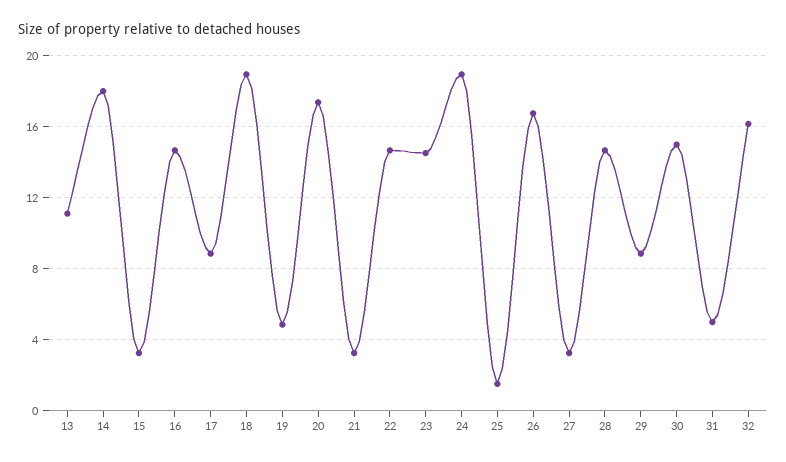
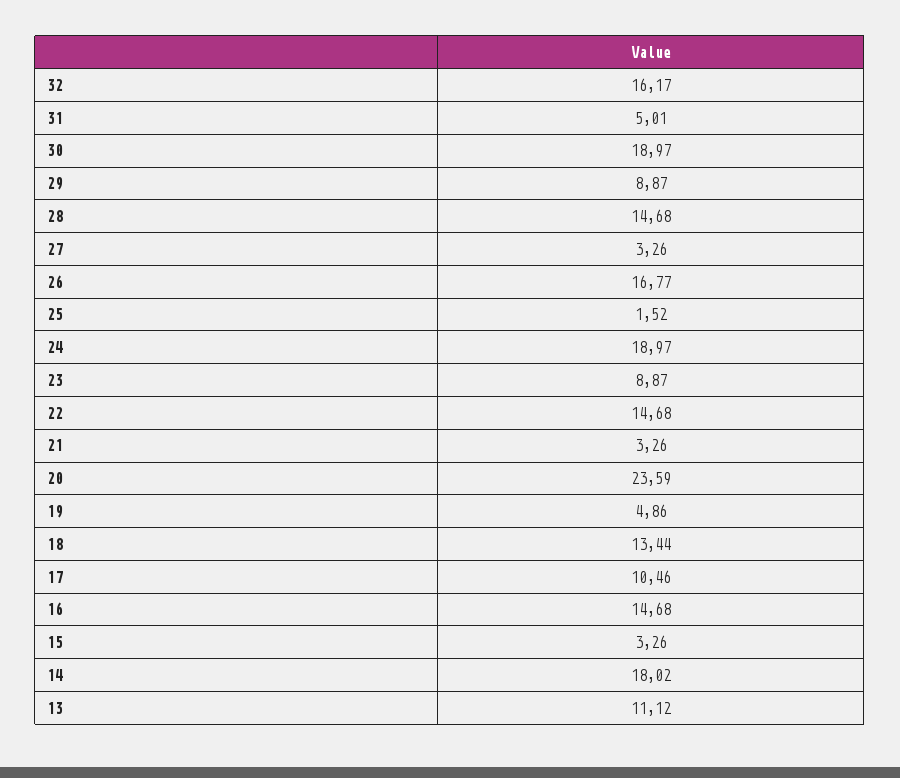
  {
    "13": 11.12,
    "14": 18.02,
    "15": 3.26,
    "16": 14.68,
-   "17": 9,
+   "17": 10.46,
-   "18": 19,
+   "18": 13.44,
    "19": 4.86,
-   "20": 17.5,
+   "20": 23.59,
    "21": 3.26,
    "22": 14.68,
-   "23": 14.5,
+   "23": 8.87,
    "24": 18.97,
    "25": 1.52,
    "26": 16.77,
    "27": 3.26,
    "28": 14.68,
    "29": 8.87,
-   "30": 15,
+   "30": 18.97,
    "31": 5.01,
    "32": 16.17
  }

